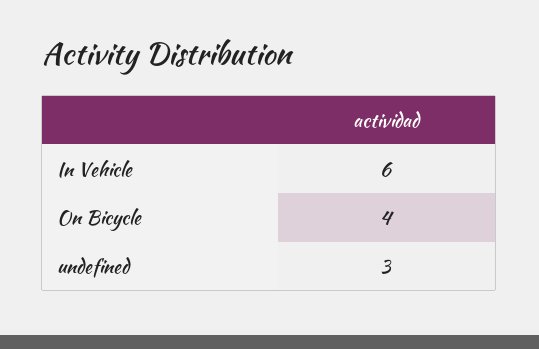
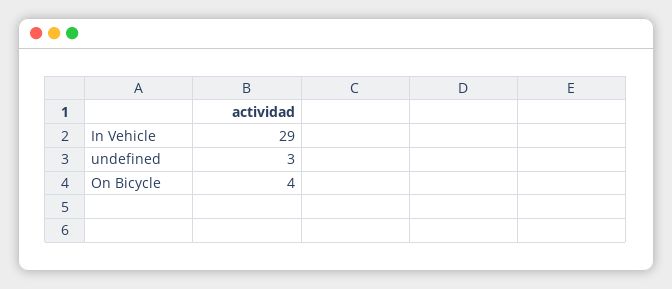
  {
-   "In Vehicle": 6,
+   "In Vehicle": 29,
    "On Bicycle": 4,
    "undefined": 3
  }

